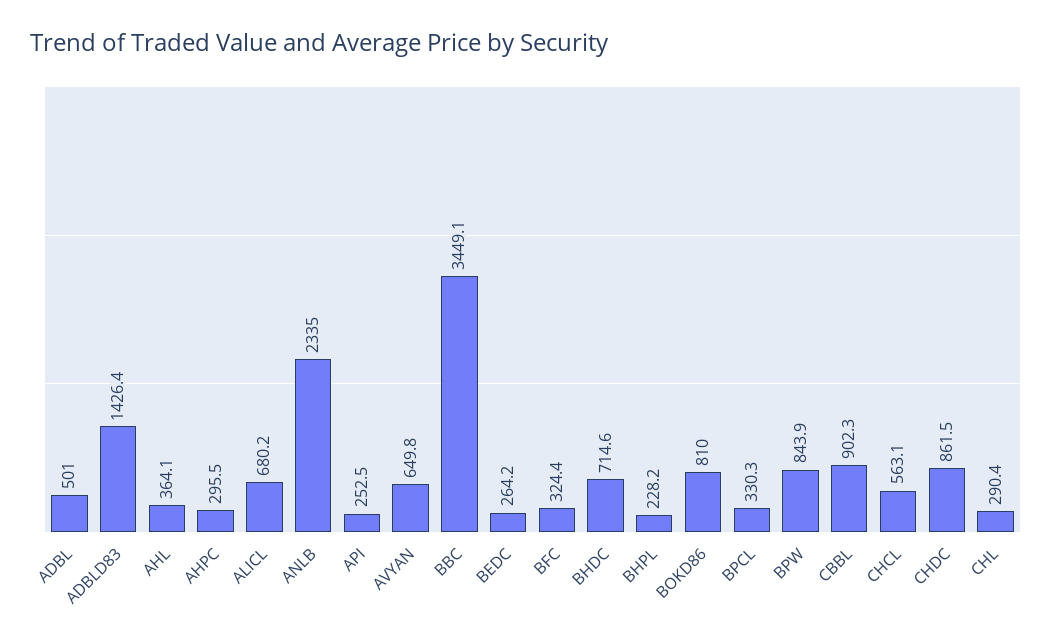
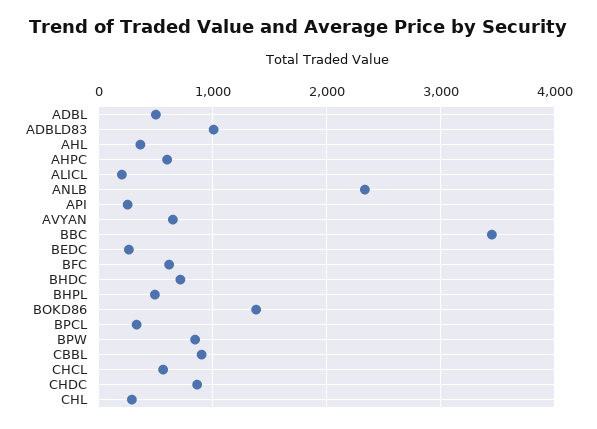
  {
    "ADBL": 501,
-   "ADBLD83": 1426.4,
+   "ADBLD83": 1000,
    "AHL": 364.1,
-   "AHPC": 295.5,
+   "AHPC": 600,
-   "ALICL": 680.2,
+   "ALICL": 200,
    "ANLB": 2335,
    "API": 252.5,
    "AVYAN": 649.8,
    "BBC": 3449.1,
    "BEDC": 264.2,
-   "BFC": 324.4,
+   "BFC": 600,
    "BHDC": 714.6,
-   "BHPL": 228.2,
+   "BHPL": 500,
-   "BOKD86": 810,
+   "BOKD86": 1400,
    "BPCL": 330.3,
    "BPW": 843.9,
    "CBBL": 902.3,
    "CHCL": 563.1,
    "CHDC": 861.5,
    "CHL": 290.4
  }

